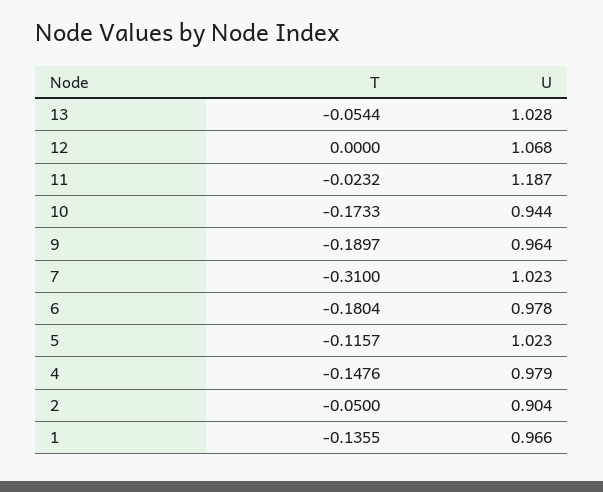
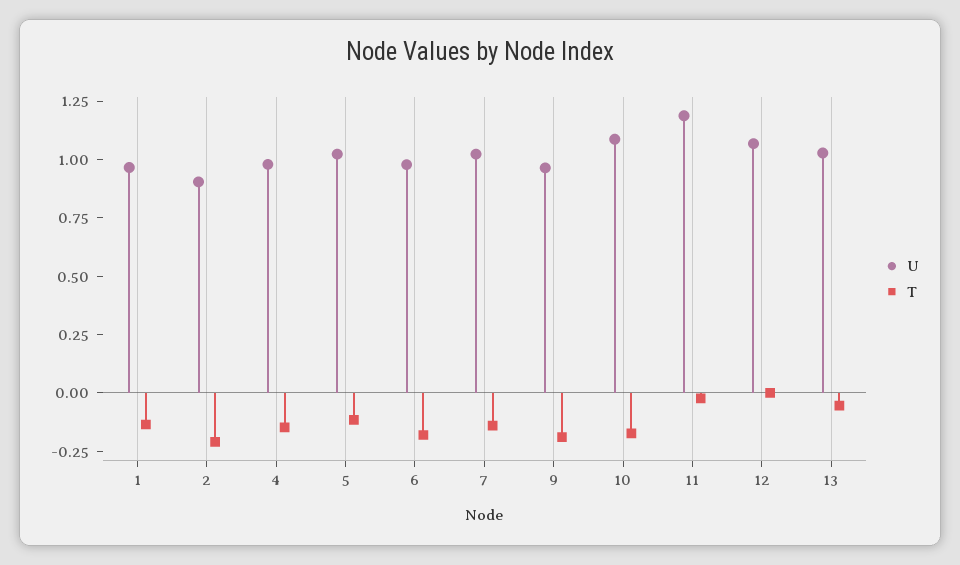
  {
    "T": {
      "13": -0.0544,
      "12": 0,
      "11": -0.0232,
      "10": -0.1733,
      "9": -0.1897,
-     "7": -0.31,
+     "7": -0.15,
      "6": -0.1804,
      "5": -0.1157,
      "4": -0.1476,
-     "2": -0.05,
+     "2": -0.2,
      "1": -0.1355
    },
    "U": {
      "13": 1.028,
      "12": 1.068,
      "11": 1.187,
-     "10": 0.944,
+     "10": 1.1,
      "9": 0.964,
      "7": 1.023,
      "6": 0.978,
      "5": 1.023,
      "4": 0.979,
      "2": 0.904,
      "1": 0.966
    }
  }

